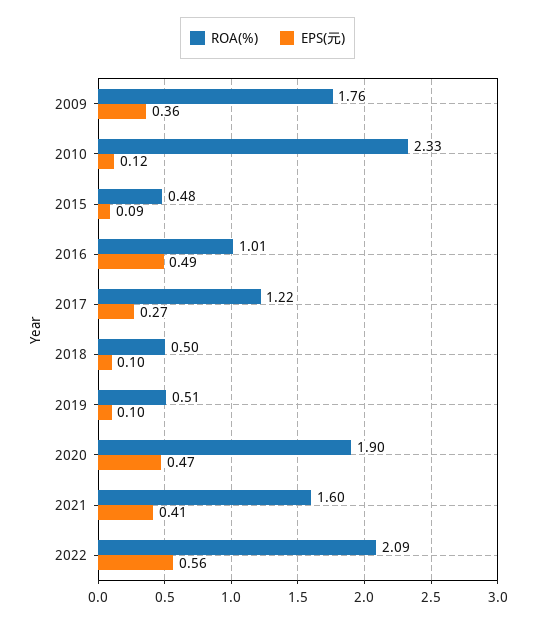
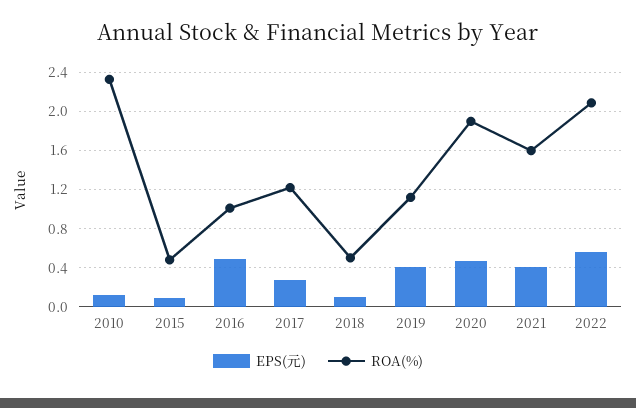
  {
    "ROA(%)": {
-     "2009": 1.76,
      "2010": 2.33,
      "2015": 0.48,
      "2016": 1.01,
      "2017": 1.22,
      "2018": 0.5,
-     "2019": 0.51,
+     "2019": 1.1,
      "2020": 1.9,
      "2021": 1.6,
      "2022": 2.09
    },
    "EPS(元)": {
-     "2009": 0.36,
      "2010": 0.12,
      "2015": 0.09,
      "2016": 0.49,
      "2017": 0.27,
      "2018": 0.1,
-     "2019": 0.1,
+     "2019": 0.4,
      "2020": 0.47,
      "2021": 0.41,
      "2022": 0.56
    }
  }

